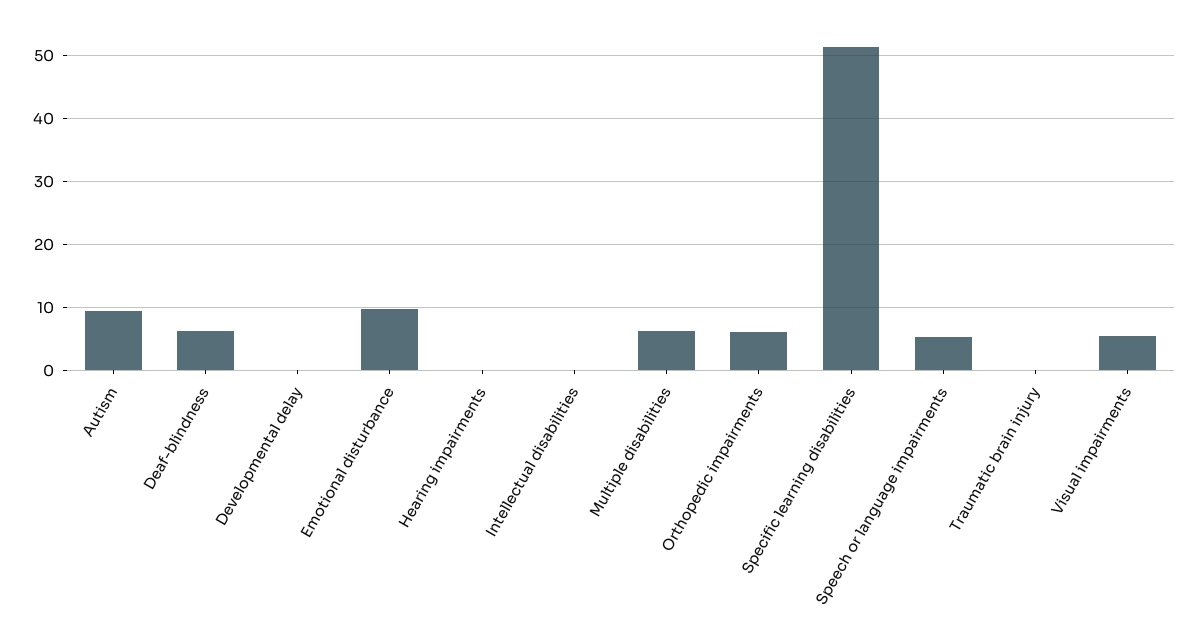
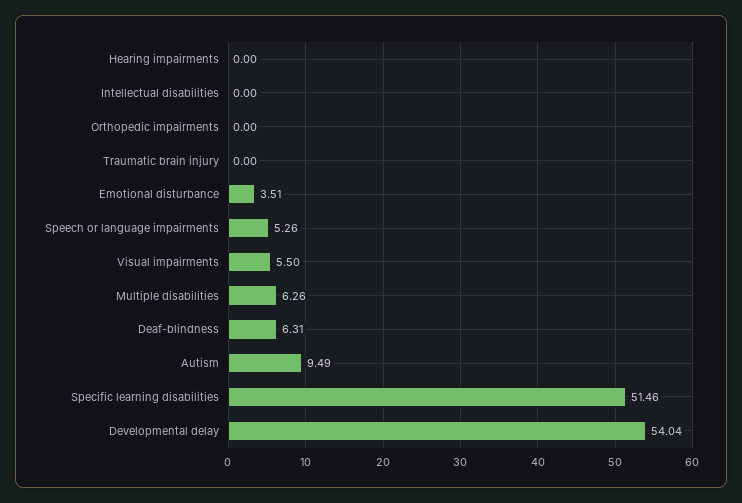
  {
    "Autism": 9.49,
    "Deaf-blindness": 6.31,
-   "Developmental delay": 0,
+   "Developmental delay": 54.04,
-   "Emotional disturbance": 10,
+   "Emotional disturbance": 3.51,
    "Hearing impairments": 0,
    "Intellectual disabilities": 0,
    "Multiple disabilities": 6.26,
-   "Orthopedic impairments": 6,
+   "Orthopedic impairments": 0,
    "Specific learning disabilities": 51.46,
    "Speech or language impairments": 5.26,
    "Traumatic brain injury": 0,
    "Visual impairments": 5.5
  }

